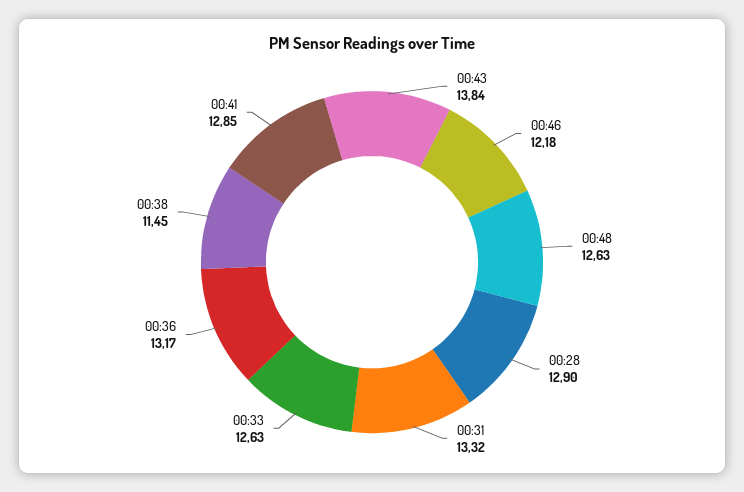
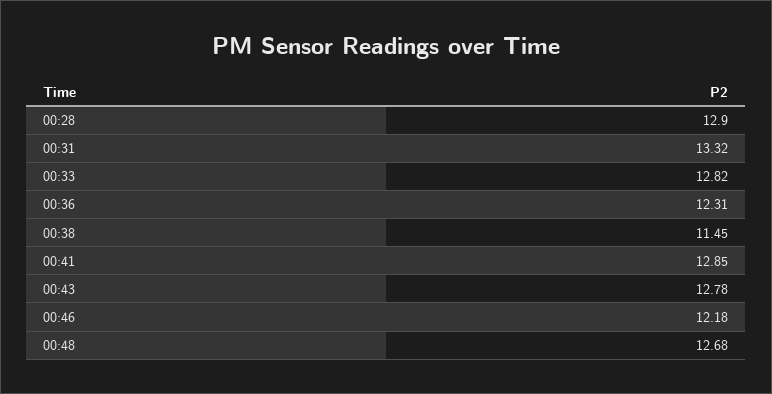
  {
-   "00:43": 13.84,
+   "00:43": 12.78,
    "00:46": 12.18,
-   "00:48": 12.63,
+   "00:48": 12.68,
    "00:28": 12.9,
    "00:31": 13.32,
-   "00:33": 12.63,
+   "00:33": 12.82,
-   "00:36": 13.17,
+   "00:36": 12.31,
    "00:38": 11.45,
    "00:41": 12.85
  }

